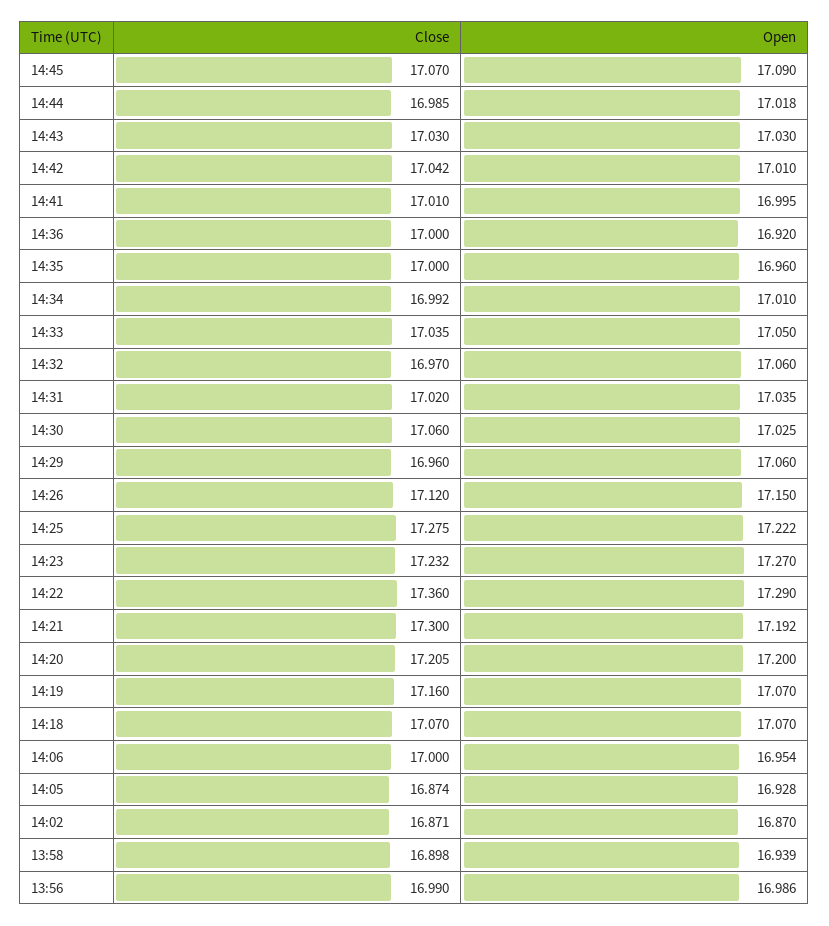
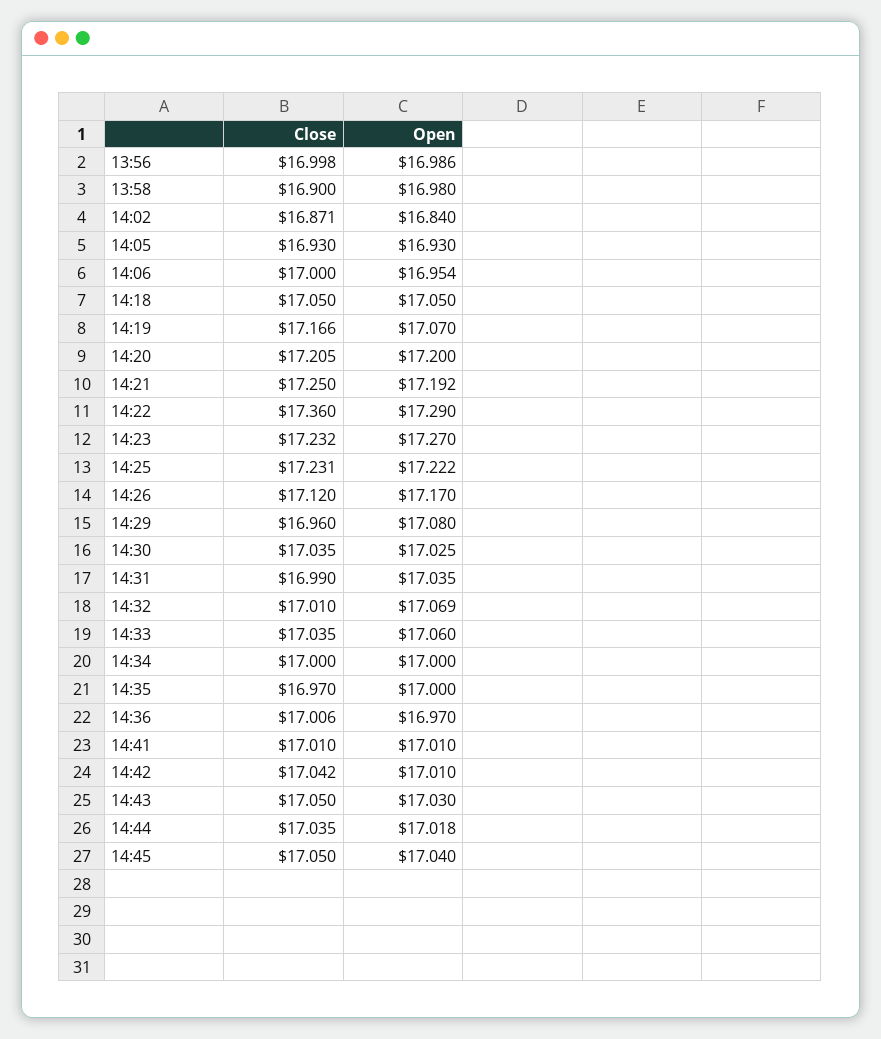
  {
    "Close": {
-     "14:45": 17.07,
+     "14:45": 17.05,
-     "14:44": 16.985,
+     "14:44": 17.035,
-     "14:43": 17.03,
+     "14:43": 17.05,
      "14:42": 17.042,
      "14:41": 17.01,
-     "14:36": 17,
+     "14:36": 17.006,
-     "14:35": 17,
+     "14:35": 16.97,
-     "14:34": 16.992,
+     "14:34": 17,
      "14:33": 17.035,
-     "14:32": 16.97,
+     "14:32": 17.01,
-     "14:31": 17.02,
+     "14:31": 16.99,
-     "14:30": 17.06,
+     "14:30": 17.035,
      "14:29": 16.96,
      "14:26": 17.12,
-     "14:25": 17.275,
+     "14:25": 17.231,
      "14:23": 17.232,
      "14:22": 17.36,
-     "14:21": 17.3,
+     "14:21": 17.25,
      "14:20": 17.205,
-     "14:19": 17.16,
+     "14:19": 17.166,
-     "14:18": 17.07,
+     "14:18": 17.05,
      "14:06": 17,
-     "14:05": 16.874,
+     "14:05": 16.93,
      "14:02": 16.871,
-     "13:58": 16.898,
+     "13:58": 16.9,
-     "13:56": 16.99
+     "13:56": 16.998
    },
    "Open": {
-     "14:45": 17.09,
+     "14:45": 17.04,
      "14:44": 17.018,
      "14:43": 17.03,
      "14:42": 17.01,
-     "14:41": 16.995,
+     "14:41": 17.01,
-     "14:36": 16.92,
+     "14:36": 16.97,
-     "14:35": 16.96,
+     "14:35": 17,
-     "14:34": 17.01,
+     "14:34": 17,
-     "14:33": 17.05,
+     "14:33": 17.06,
-     "14:32": 17.06,
+     "14:32": 17.069,
      "14:31": 17.035,
      "14:30": 17.025,
-     "14:29": 17.06,
+     "14:29": 17.08,
-     "14:26": 17.15,
+     "14:26": 17.17,
      "14:25": 17.222,
      "14:23": 17.27,
      "14:22": 17.29,
      "14:21": 17.192,
      "14:20": 17.2,
      "14:19": 17.07,
-     "14:18": 17.07,
+     "14:18": 17.05,
      "14:06": 16.954,
-     "14:05": 16.928,
+     "14:05": 16.93,
-     "14:02": 16.87,
+     "14:02": 16.84,
-     "13:58": 16.939,
+     "13:58": 16.98,
      "13:56": 16.986
    }
  }

